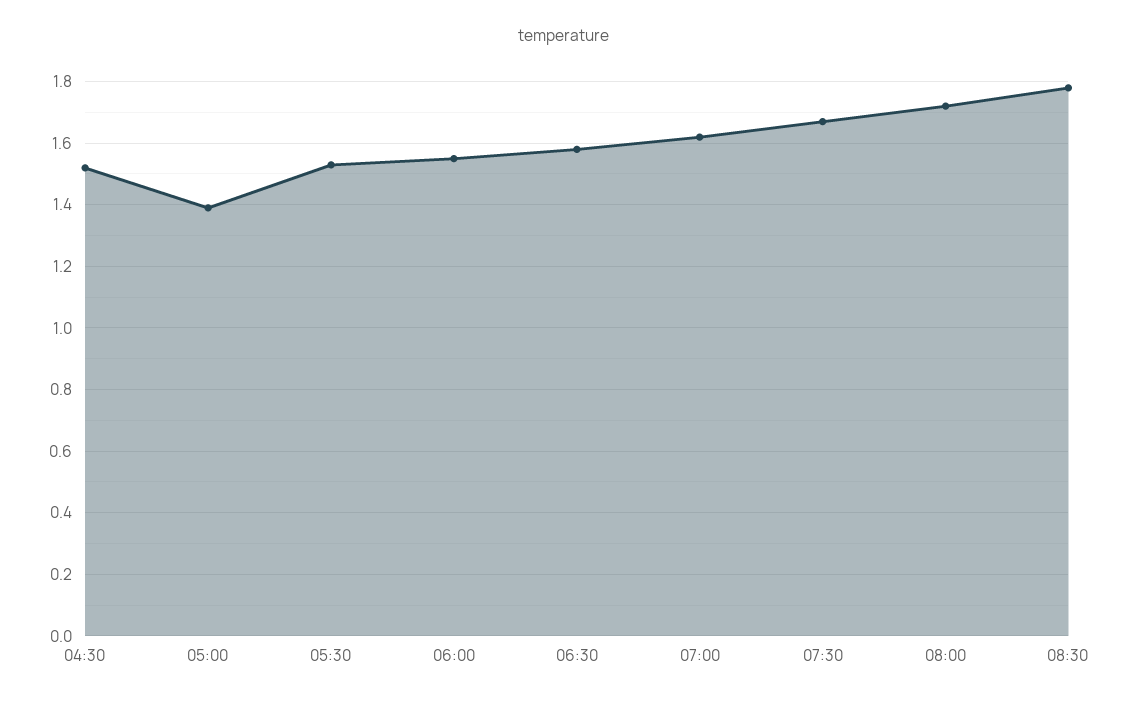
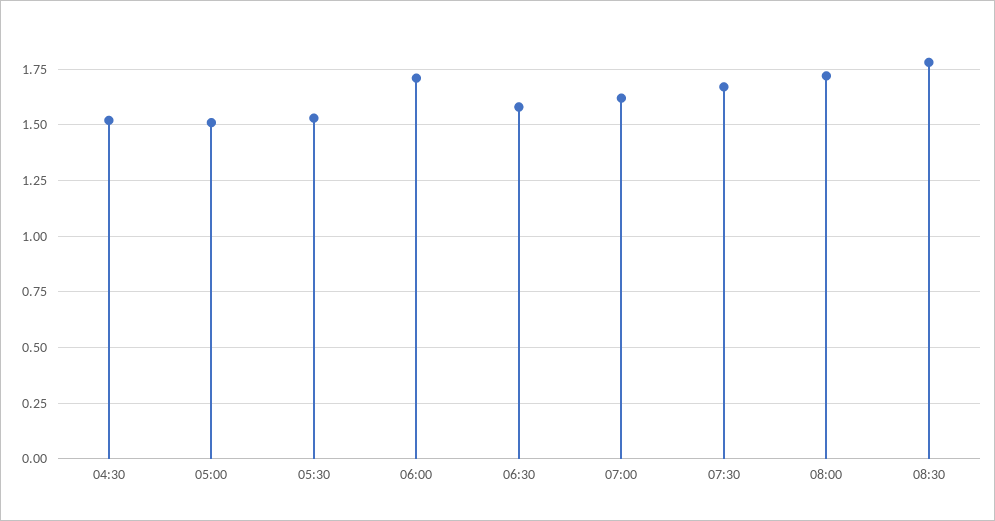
  {
    "04:30": 1.5,
-   "05:00": 1.4,
+   "05:00": 1.5,
    "05:30": 1.55,
-   "06:00": 1.55,
+   "06:00": 1.7,
    "06:30": 1.6,
    "07:00": 1.6,
    "07:30": 1.65,
    "08:00": 1.7,
    "08:30": 1.8
  }

